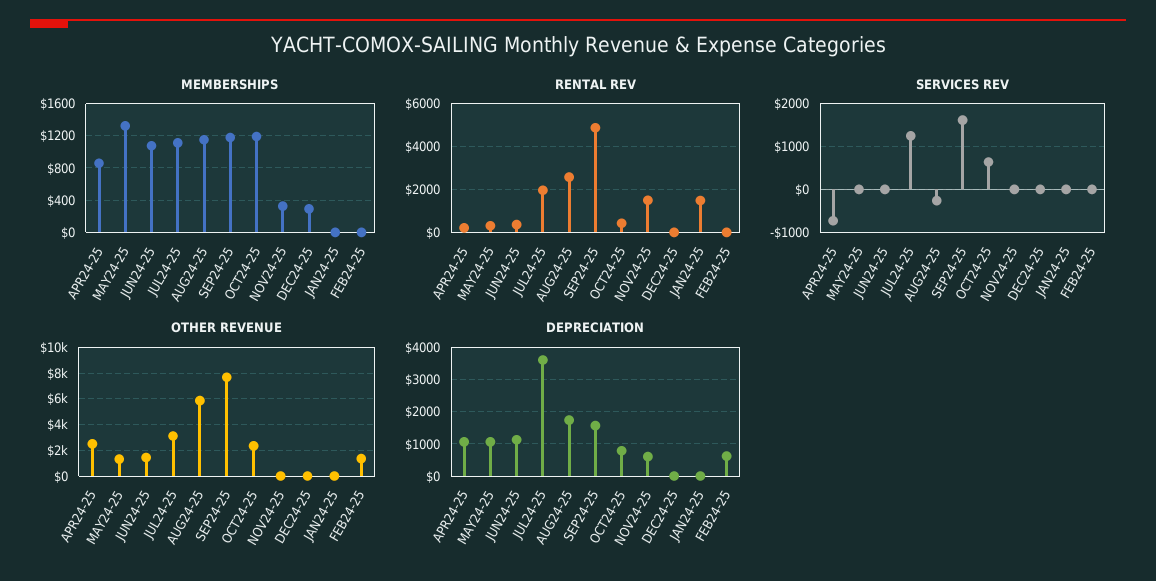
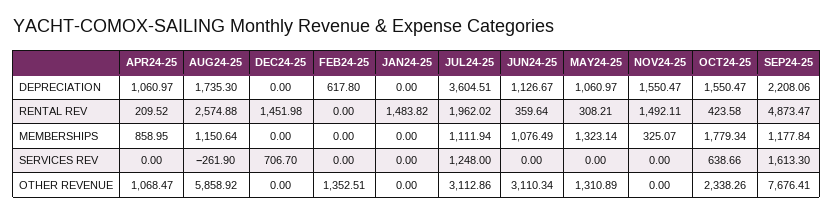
  {
    "MEMBERSHIPS": {
      "APR24-25": 858.95,
      "MAY24-25": 1323.14,
      "JUN24-25": 1076.49,
      "JUL24-25": 1111.94,
      "AUG24-25": 1150.64,
      "SEP24-25": 1177.84,
-     "OCT24-25": 1200,
+     "OCT24-25": 1779.34,
      "NOV24-25": 325.07,
-     "DEC24-25": 300,
+     "DEC24-25": 0,
      "JAN24-25": 0,
      "FEB24-25": 0
    },
    "RENTAL REV": {
      "APR24-25": 209.52,
      "MAY24-25": 308.21,
      "JUN24-25": 359.64,
      "JUL24-25": 1962.02,
      "AUG24-25": 2574.88,
      "SEP24-25": 4873.47,
      "OCT24-25": 423.58,
      "NOV24-25": 1492.11,
-     "DEC24-25": 0,
+     "DEC24-25": 1451.98,
      "JAN24-25": 1483.82,
      "FEB24-25": 0
    },
    "SERVICES REV": {
-     "APR24-25": -800,
+     "APR24-25": 0,
      "MAY24-25": 0,
      "JUN24-25": 0,
      "JUL24-25": 1248,
      "AUG24-25": -261.9,
      "SEP24-25": 1613.3,
      "OCT24-25": 638.66,
      "NOV24-25": 0,
-     "DEC24-25": 0,
+     "DEC24-25": 706.7,
      "JAN24-25": 0,
      "FEB24-25": 0
    },
    "OTHER REVENUE": {
-     "APR24-25": 2500,
+     "APR24-25": 1068.47,
      "MAY24-25": 1310.89,
-     "JUN24-25": 1500,
+     "JUN24-25": 3110.34,
      "JUL24-25": 3112.86,
      "AUG24-25": 5858.92,
      "SEP24-25": 7676.41,
      "OCT24-25": 2338.26,
      "NOV24-25": 0,
      "DEC24-25": 0,
      "JAN24-25": 0,
      "FEB24-25": 1352.51
    },
    "DEPRECIATION": {
      "APR24-25": 1060.97,
      "MAY24-25": 1060.97,
      "JUN24-25": 1126.67,
      "JUL24-25": 3604.51,
      "AUG24-25": 1735.3,
-     "SEP24-25": 1600,
+     "SEP24-25": 2208.06,
-     "OCT24-25": 800,
+     "OCT24-25": 1550.47,
-     "NOV24-25": 600,
+     "NOV24-25": 1550.47,
      "DEC24-25": 0,
      "JAN24-25": 0,
      "FEB24-25": 617.8
    }
  }

